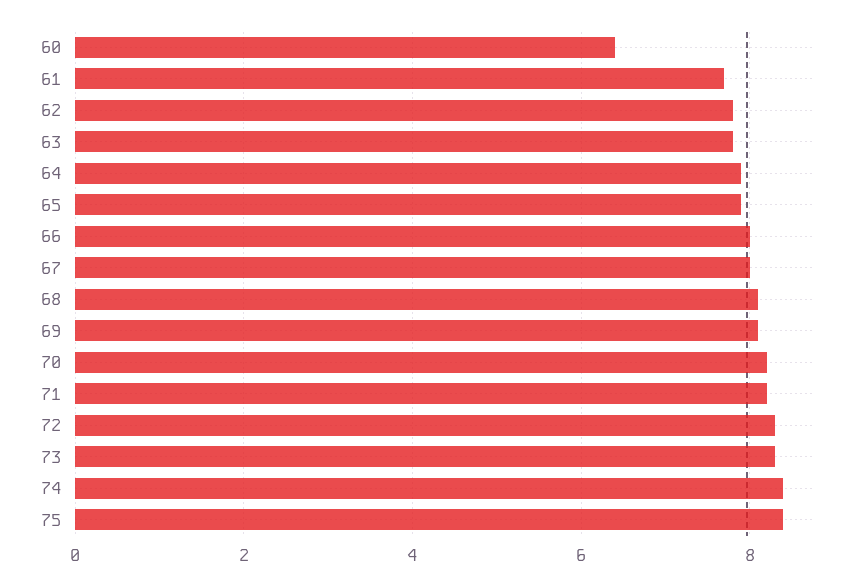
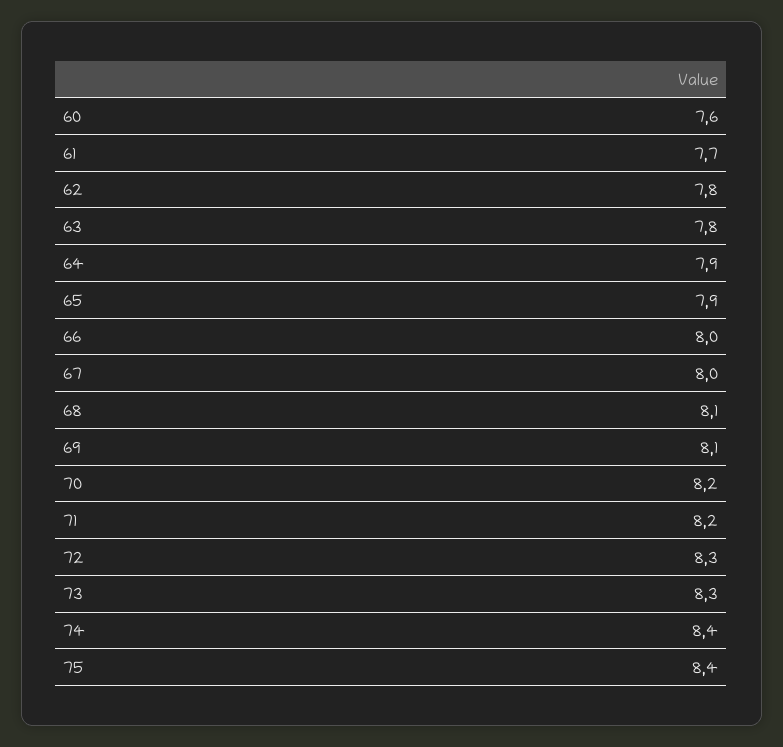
  {
-   "60": 6.5,
+   "60": 7.6,
    "61": 7.7,
    "62": 7.8,
    "63": 7.8,
    "64": 7.9,
    "65": 7.9,
    "66": 8,
    "67": 8,
    "68": 8.1,
    "69": 8.1,
    "70": 8.2,
    "71": 8.2,
    "72": 8.3,
    "73": 8.3,
    "74": 8.4,
    "75": 8.4
  }

